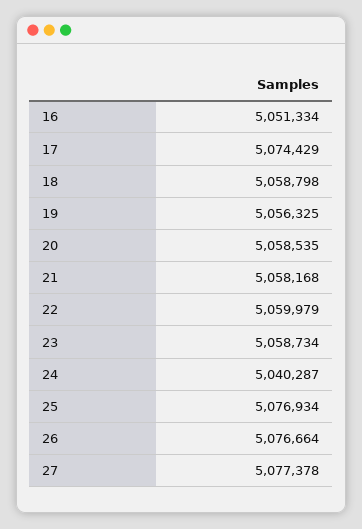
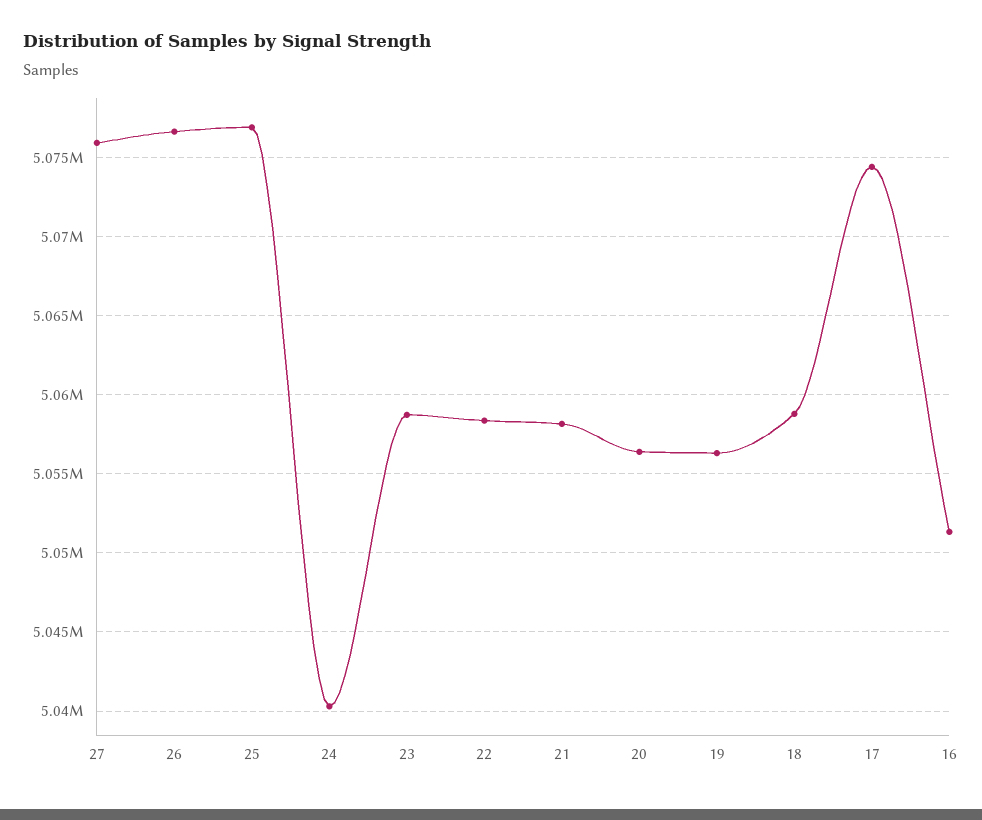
  {
    "16": 5051334,
    "17": 5074429,
    "18": 5058798,
    "19": 5056325,
-   "20": 5058535,
+   "20": 5056500,
    "21": 5058168,
-   "22": 5059979,
+   "22": 5058500,
    "23": 5058734,
    "24": 5040287,
    "25": 5076934,
    "26": 5076664,
-   "27": 5077378
+   "27": 5076000
  }

